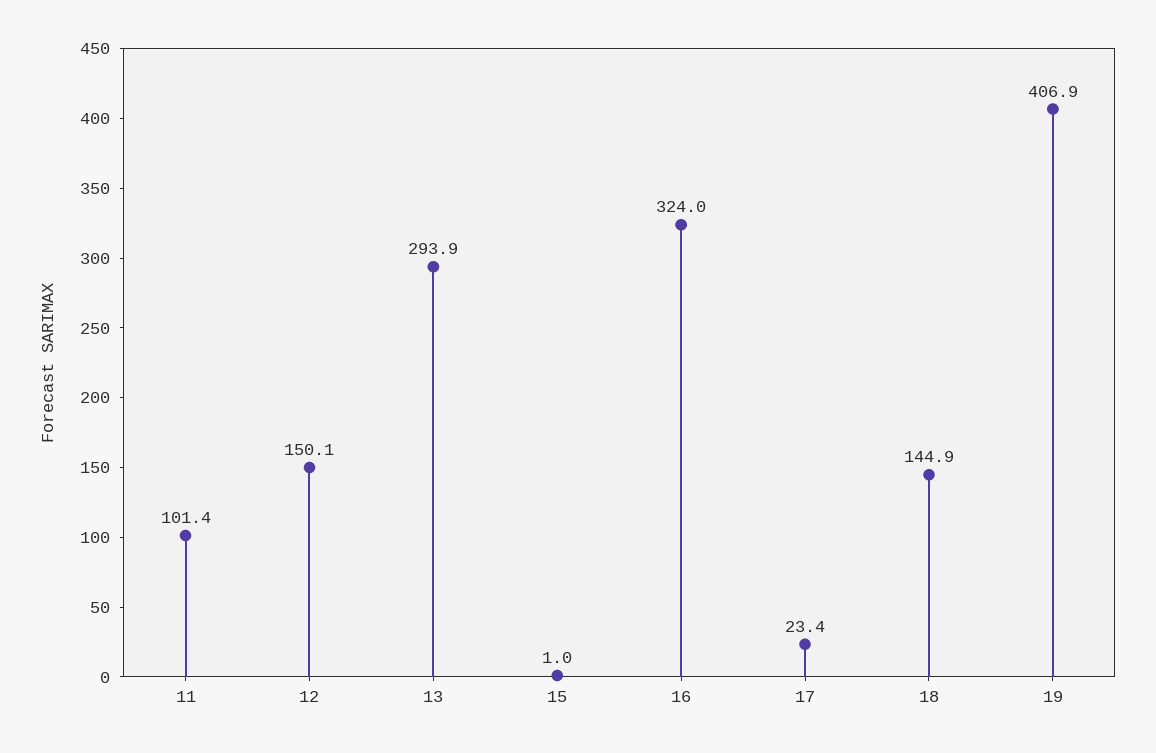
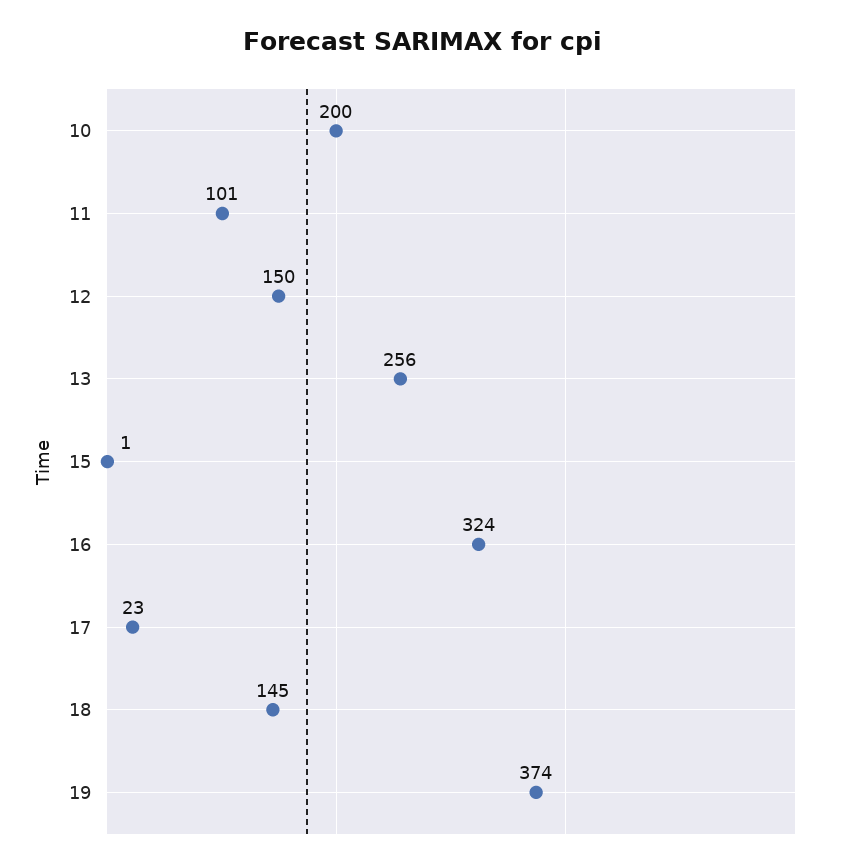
  {
    "11": 101.4,
    "12": 150.1,
-   "13": 293.9,
+   "13": 256,
    "15": 1,
    "16": 324,
    "17": 23.4,
    "18": 144.9,
-   "19": 406.9
+   "19": 374,
+   "10": 200
  }

